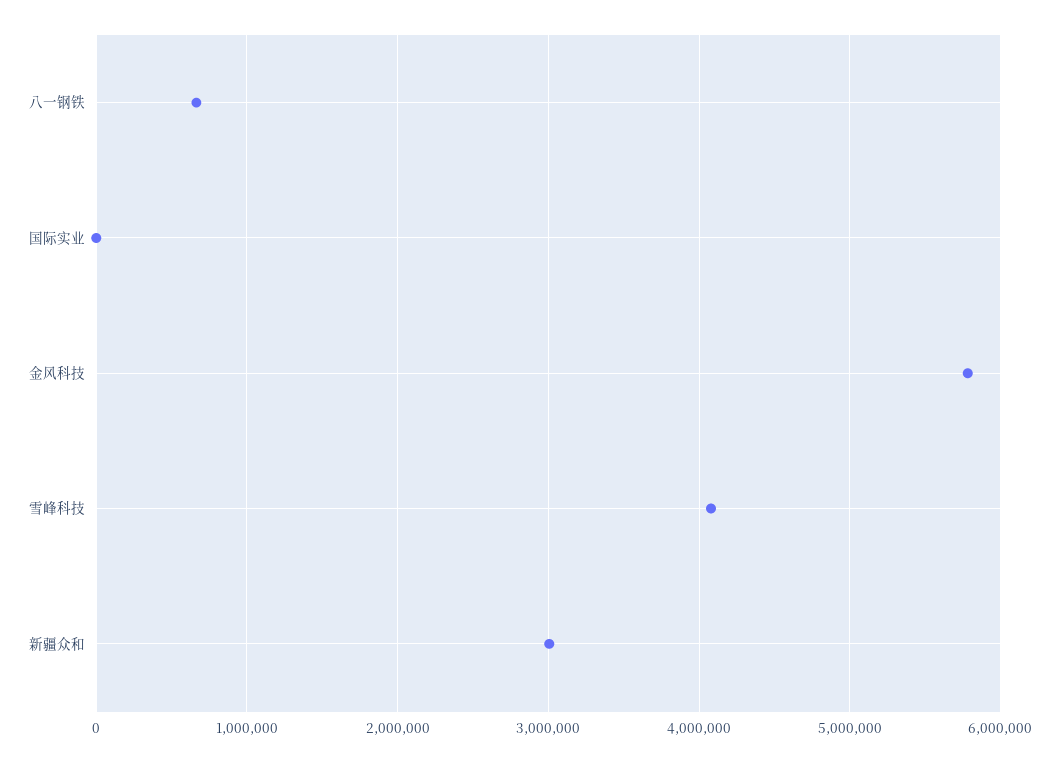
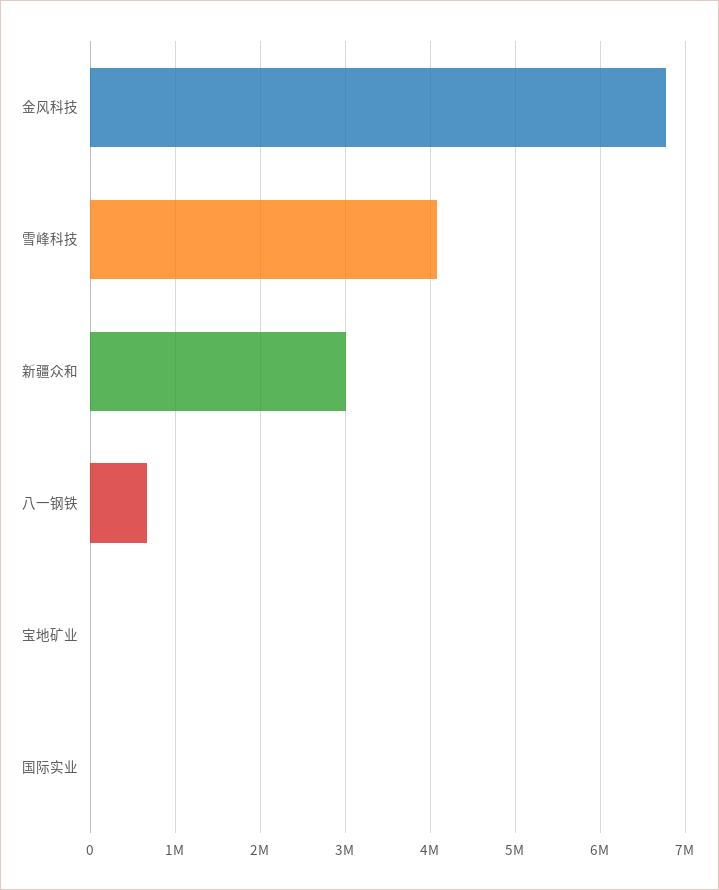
  {
    "八一钢铁": 700000,
    "国际实业": 0,
-   "金风科技": 5800000,
+   "金风科技": 6800000,
    "雪峰科技": 4100000,
-   "新疆众和": 3000000
+   "新疆众和": 3000000,
+   "宝地矿业": 0
  }

